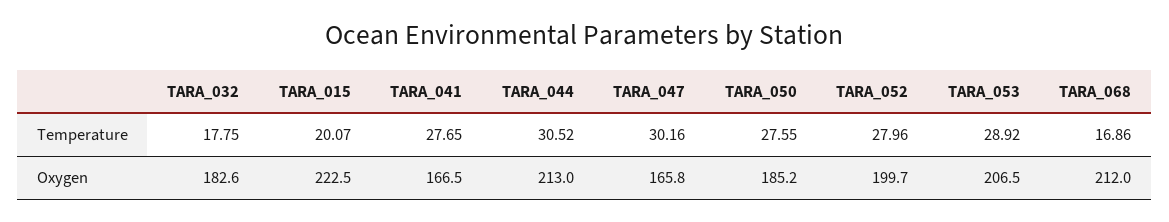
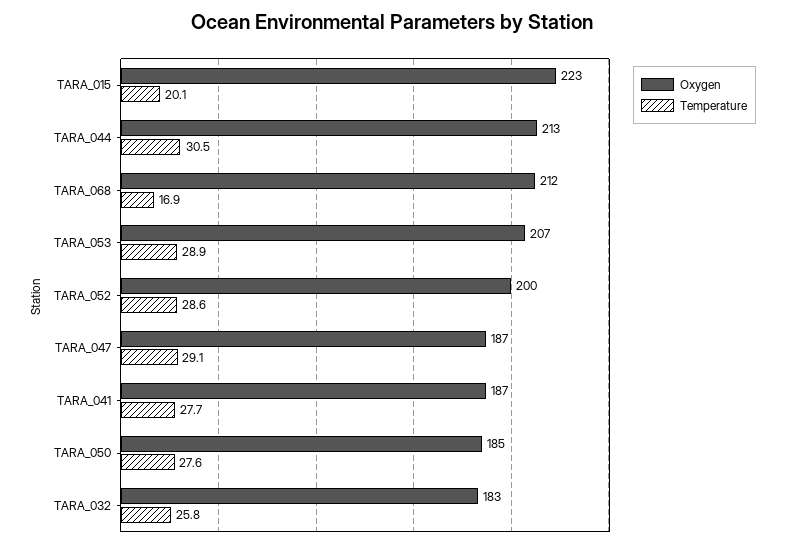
  {
    "Temperature": {
-     "TARA_032": 17.75,
+     "TARA_032": 25.8,
      "TARA_015": 20.07,
      "TARA_041": 27.65,
      "TARA_044": 30.52,
-     "TARA_047": 30.16,
+     "TARA_047": 29.1,
      "TARA_050": 27.55,
-     "TARA_052": 27.96,
+     "TARA_052": 28.6,
      "TARA_053": 28.92,
      "TARA_068": 16.86
    },
    "Oxygen": {
      "TARA_032": 182.6,
      "TARA_015": 222.5,
-     "TARA_041": 166.5,
+     "TARA_041": 187,
      "TARA_044": 213,
-     "TARA_047": 165.8,
+     "TARA_047": 187,
      "TARA_050": 185.2,
      "TARA_052": 199.7,
      "TARA_053": 206.5,
      "TARA_068": 212
    }
  }

